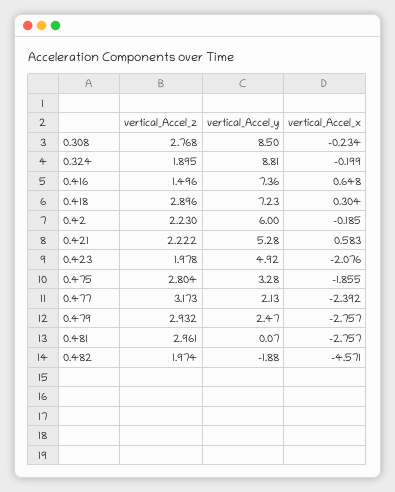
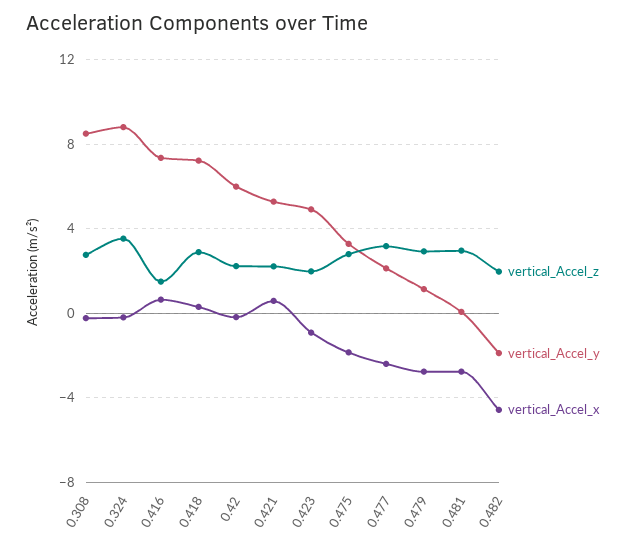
  {
    "vertical_Accel_z": {
      "0.308": 2.768,
-     "0.324": 1.895,
+     "0.324": 3.5,
      "0.416": 1.496,
      "0.418": 2.896,
      "0.42": 2.23,
      "0.421": 2.222,
      "0.423": 1.978,
      "0.475": 2.804,
      "0.477": 3.173,
      "0.479": 2.932,
      "0.481": 2.961,
      "0.482": 1.974
    },
    "vertical_Accel_y": {
      "0.308": 8.5,
      "0.324": 8.81,
      "0.416": 7.36,
      "0.418": 7.23,
      "0.42": 6,
      "0.421": 5.28,
      "0.423": 4.92,
      "0.475": 3.28,
      "0.477": 2.13,
-     "0.479": 2.47,
+     "0.479": 1,
      "0.481": 0.07,
      "0.482": -1.88
    },
    "vertical_Accel_x": {
      "0.308": -0.234,
      "0.324": -0.199,
      "0.416": 0.648,
      "0.418": 0.304,
      "0.42": -0.185,
      "0.421": 0.583,
-     "0.423": -2.076,
+     "0.423": -1,
      "0.475": -1.855,
      "0.477": -2.392,
      "0.479": -2.757,
      "0.481": -2.757,
      "0.482": -4.571
    }
  }

